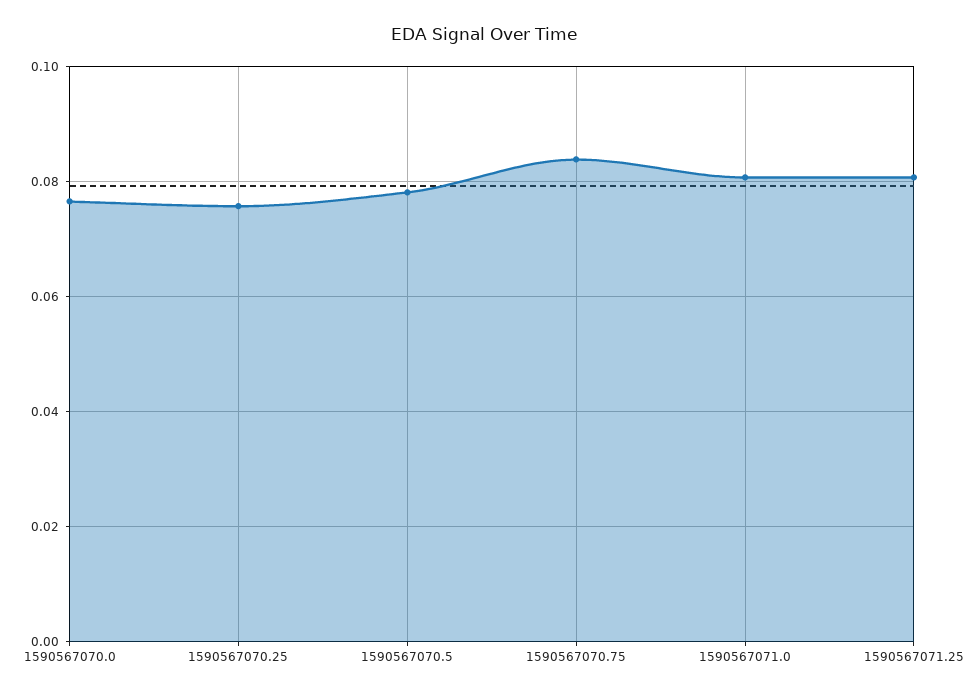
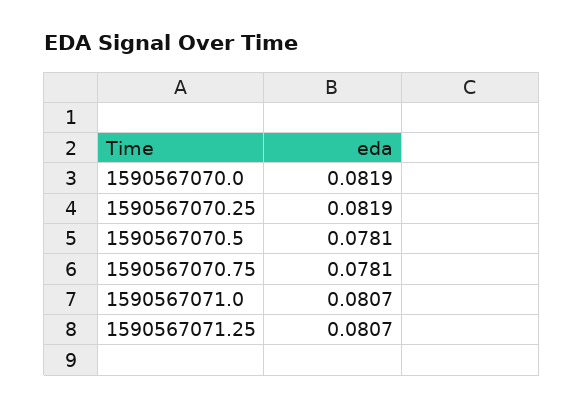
  {
-   "1590567070.0": 0.076,
+   "1590567070.0": 0.0819,
-   "1590567070.25": 0.076,
+   "1590567070.25": 0.0819,
    "1590567070.5": 0.0781,
-   "1590567070.75": 0.084,
+   "1590567070.75": 0.0781,
    "1590567071.0": 0.0807,
    "1590567071.25": 0.0807
  }

